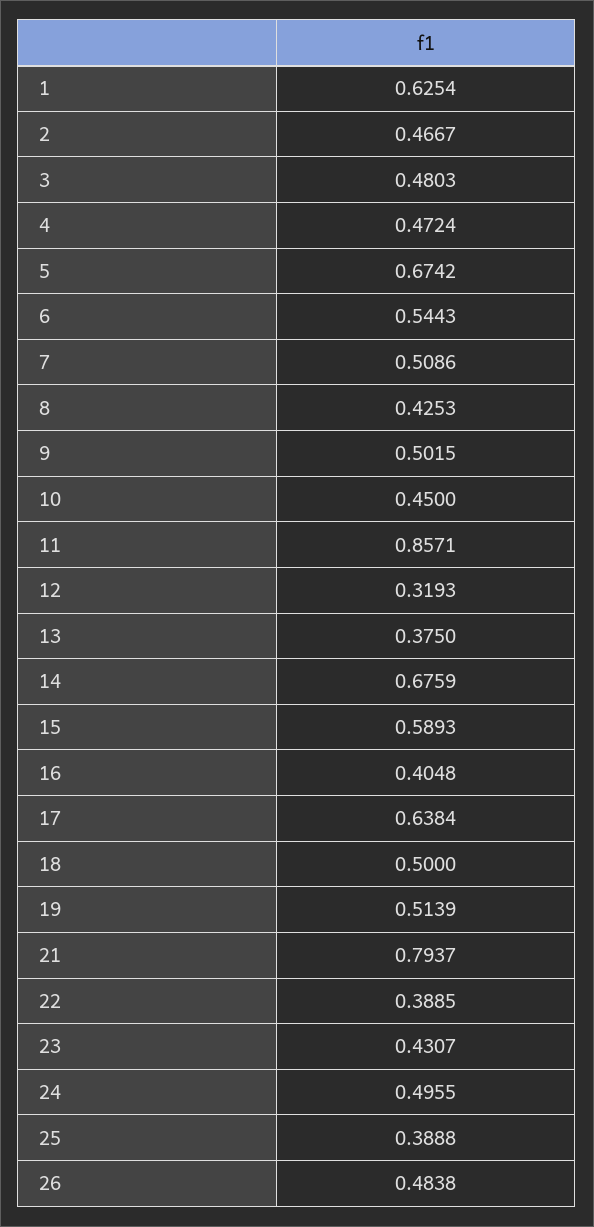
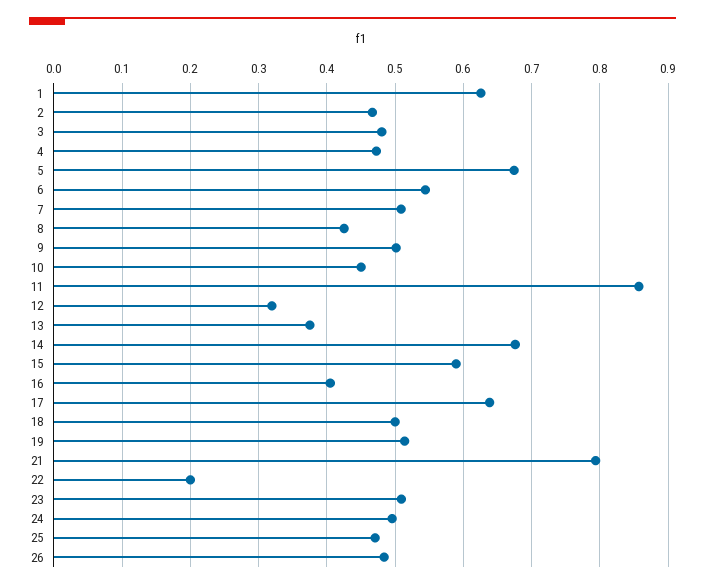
  {
    "1": 0.6254,
    "2": 0.4667,
    "3": 0.4803,
    "4": 0.4724,
    "5": 0.6742,
    "6": 0.5443,
    "7": 0.5086,
    "8": 0.4253,
    "9": 0.5015,
    "10": 0.45,
    "11": 0.8571,
    "12": 0.3193,
    "13": 0.375,
    "14": 0.6759,
    "15": 0.5893,
    "16": 0.4048,
    "17": 0.6384,
    "18": 0.5,
    "19": 0.5139,
    "21": 0.7937,
-   "22": 0.3885,
+   "22": 0.2,
-   "23": 0.4307,
+   "23": 0.51,
    "24": 0.4955,
-   "25": 0.3888,
+   "25": 0.47,
    "26": 0.4838
  }

